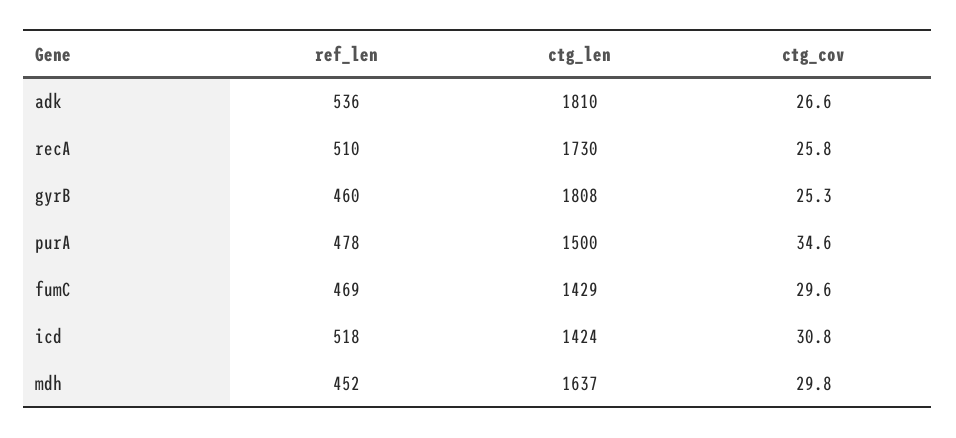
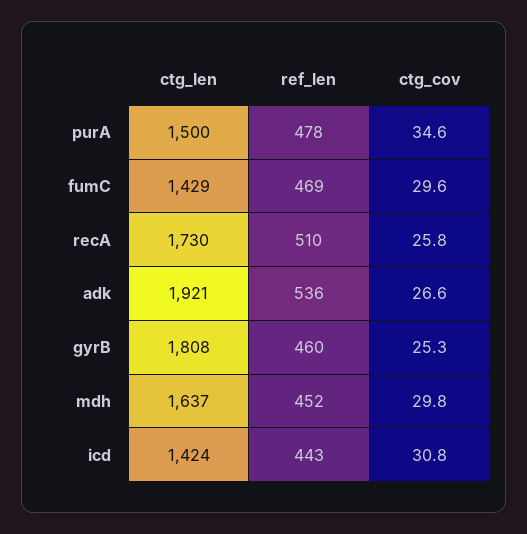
  {
    "ref_len": {
      "adk": 536,
      "recA": 510,
      "gyrB": 460,
      "purA": 478,
      "fumC": 469,
-     "icd": 518,
+     "icd": 443,
      "mdh": 452
    },
    "ctg_len": {
-     "adk": 1810,
+     "adk": 1921,
      "recA": 1730,
      "gyrB": 1808,
      "purA": 1500,
      "fumC": 1429,
      "icd": 1424,
      "mdh": 1637
    },
    "ctg_cov": {
      "adk": 26.6,
      "recA": 25.8,
      "gyrB": 25.3,
      "purA": 34.6,
      "fumC": 29.6,
      "icd": 30.8,
      "mdh": 29.8
    }
  }

